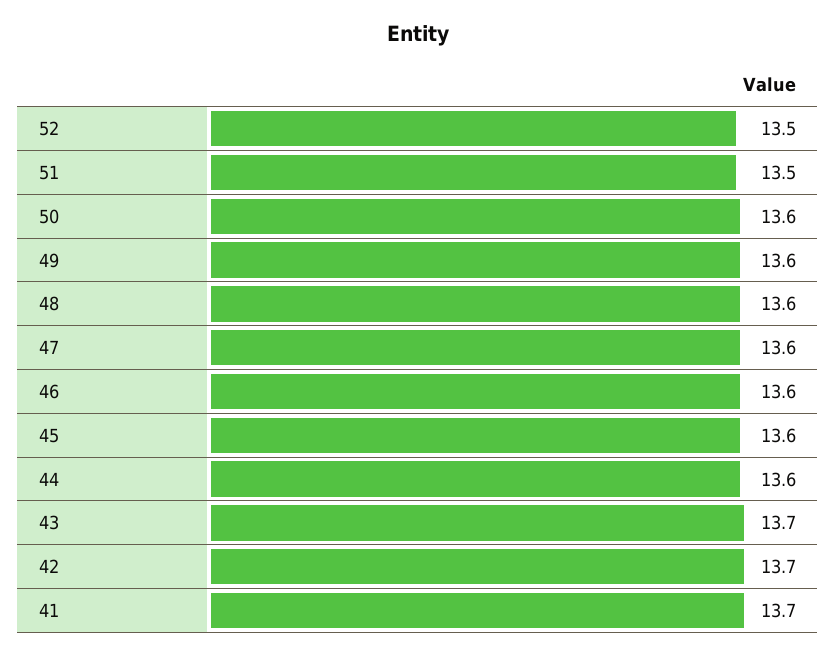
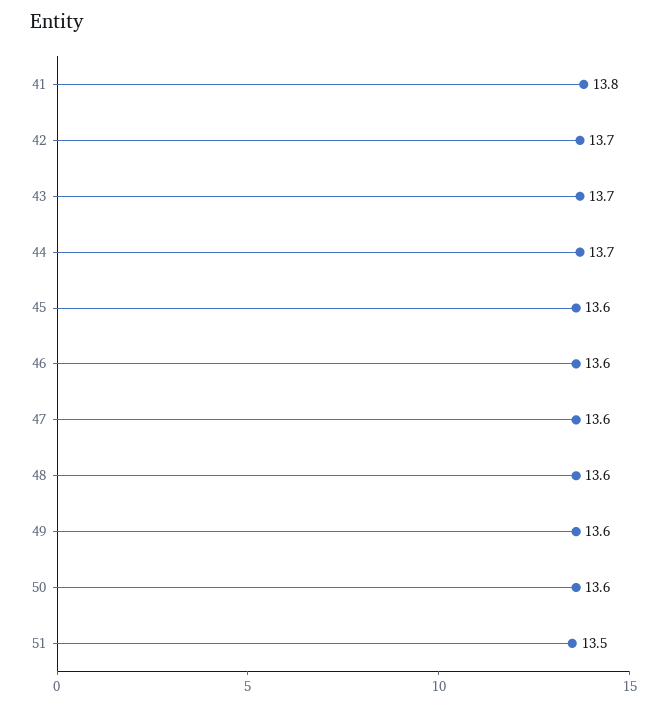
  {
-   "52": 13.5,
    "51": 13.5,
    "50": 13.6,
    "49": 13.6,
    "48": 13.6,
    "47": 13.6,
    "46": 13.6,
    "45": 13.6,
-   "44": 13.6,
+   "44": 13.7,
    "43": 13.7,
    "42": 13.7,
-   "41": 13.7
+   "41": 13.8
  }

